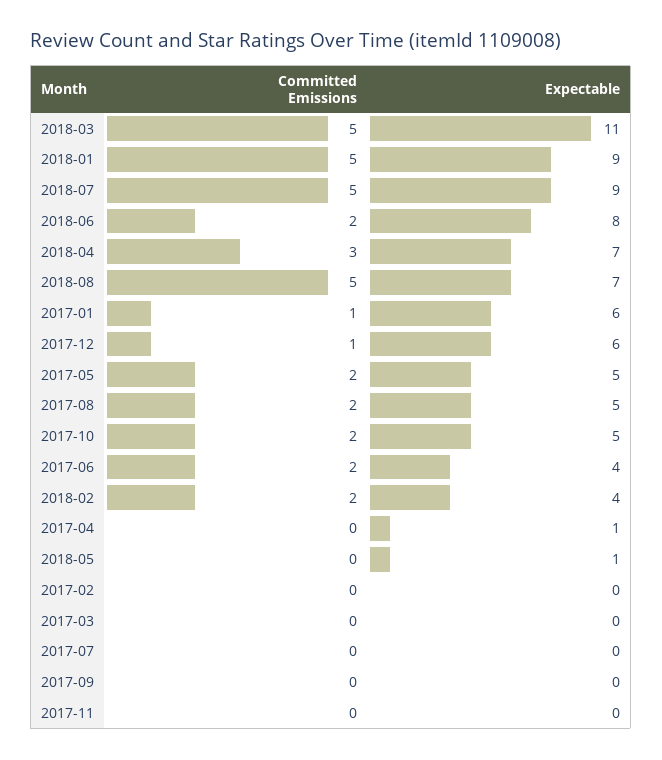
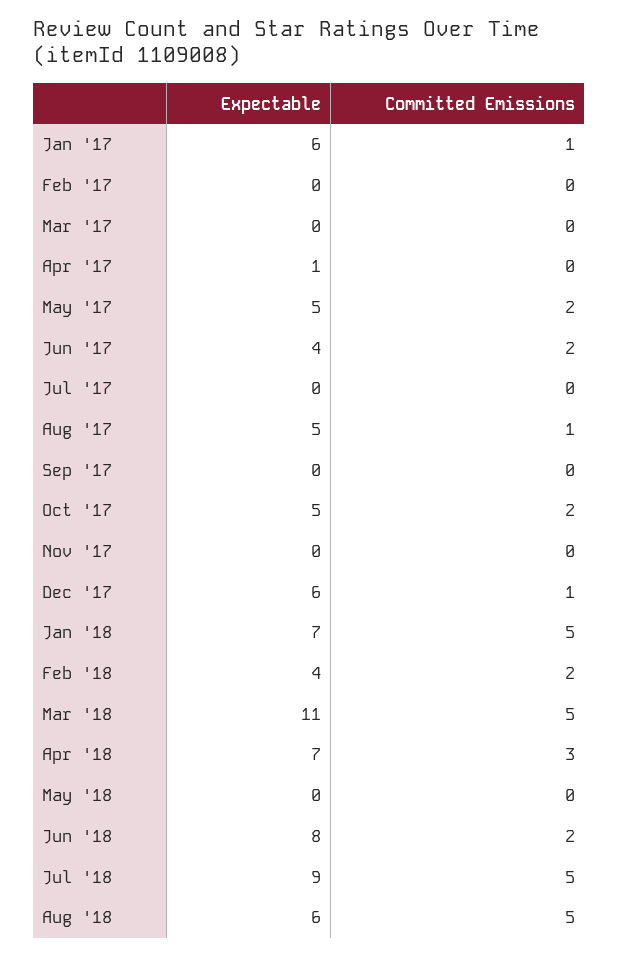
  {
    "Committed Emissions": {
      "2018-03": 5,
      "2018-01": 5,
      "2018-07": 5,
      "2018-06": 2,
      "2018-04": 3,
      "2018-08": 5,
      "2017-01": 1,
      "2017-12": 1,
      "2017-05": 2,
-     "2017-08": 2,
+     "2017-08": 1,
      "2017-10": 2,
      "2017-06": 2,
      "2018-02": 2,
      "2017-04": 0,
      "2018-05": 0,
      "2017-02": 0,
      "2017-03": 0,
      "2017-07": 0,
      "2017-09": 0,
      "2017-11": 0
    },
    "Expectable": {
      "2018-03": 11,
-     "2018-01": 9,
+     "2018-01": 7,
      "2018-07": 9,
      "2018-06": 8,
      "2018-04": 7,
-     "2018-08": 7,
+     "2018-08": 6,
      "2017-01": 6,
      "2017-12": 6,
      "2017-05": 5,
      "2017-08": 5,
      "2017-10": 5,
      "2017-06": 4,
      "2018-02": 4,
      "2017-04": 1,
-     "2018-05": 1,
+     "2018-05": 0,
      "2017-02": 0,
      "2017-03": 0,
      "2017-07": 0,
      "2017-09": 0,
      "2017-11": 0
    }
  }

